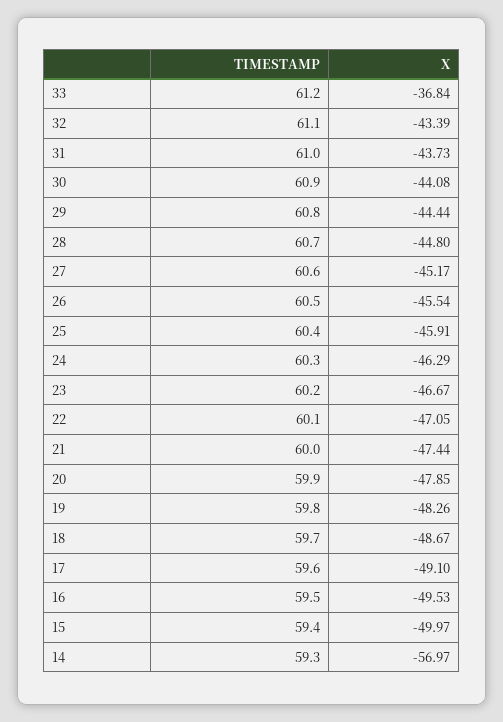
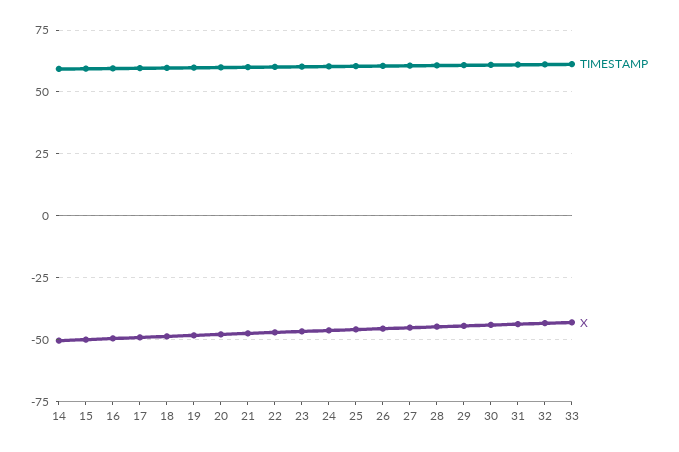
  {
    "TIMESTAMP": {
      "33": 61.2,
      "32": 61.1,
      "31": 61,
      "30": 60.9,
      "29": 60.8,
      "28": 60.7,
      "27": 60.6,
      "26": 60.5,
      "25": 60.4,
      "24": 60.3,
      "23": 60.2,
      "22": 60.1,
      "21": 60,
      "20": 59.9,
      "19": 59.8,
      "18": 59.7,
      "17": 59.6,
      "16": 59.5,
      "15": 59.4,
      "14": 59.3
    },
    "X": {
-     "33": -36.84,
+     "33": -42.5,
      "32": -43.39,
      "31": -43.73,
      "30": -44.08,
      "29": -44.44,
      "28": -44.8,
      "27": -45.17,
      "26": -45.54,
      "25": -45.91,
      "24": -46.29,
      "23": -46.67,
      "22": -47.05,
      "21": -47.44,
      "20": -47.85,
      "19": -48.26,
      "18": -48.67,
      "17": -49.1,
      "16": -49.53,
      "15": -49.97,
-     "14": -56.97
+     "14": -50
    }
  }

